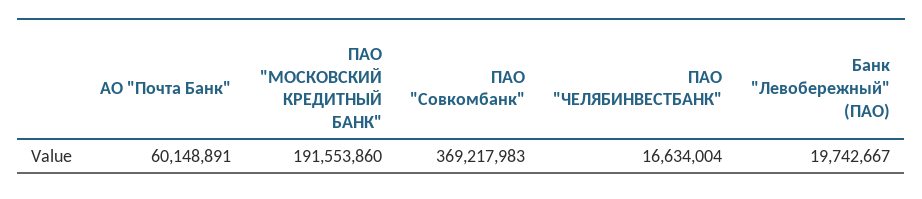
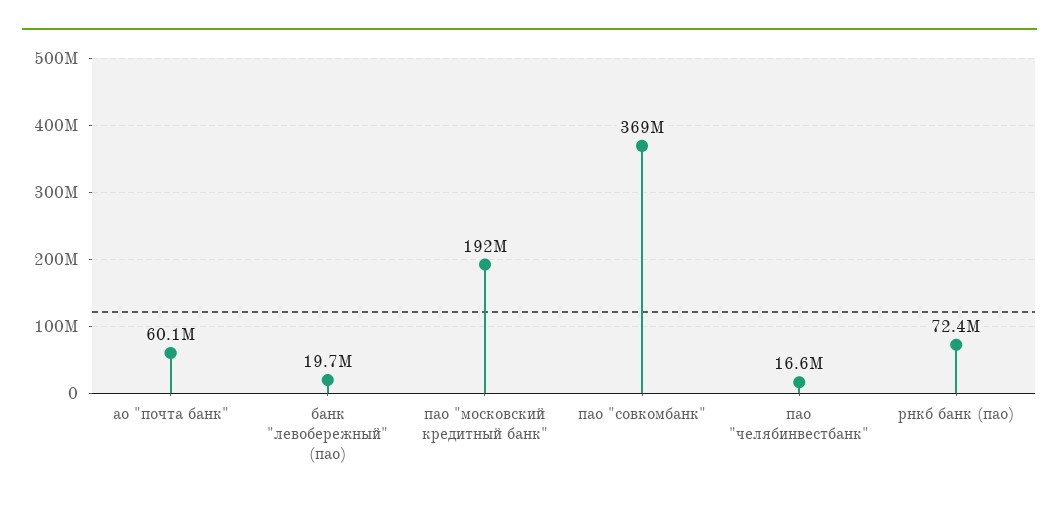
  {
    "АО \"Почта Банк\"": 60148891,
    "ПАО \"МОСКОВСКИЙ КРЕДИТНЫЙ БАНК\"": 191553860,
    "ПАО \"Совкомбанк\"": 369217983,
    "ПАО \"ЧЕЛЯБИНВЕСТБАНК\"": 16634004,
-   "Банк \"Левобережный\" (ПАО)": 19742667
+   "Банк \"Левобережный\" (ПАО)": 19742667,
+   "рнкб банк (пао)": 72400000
  }

